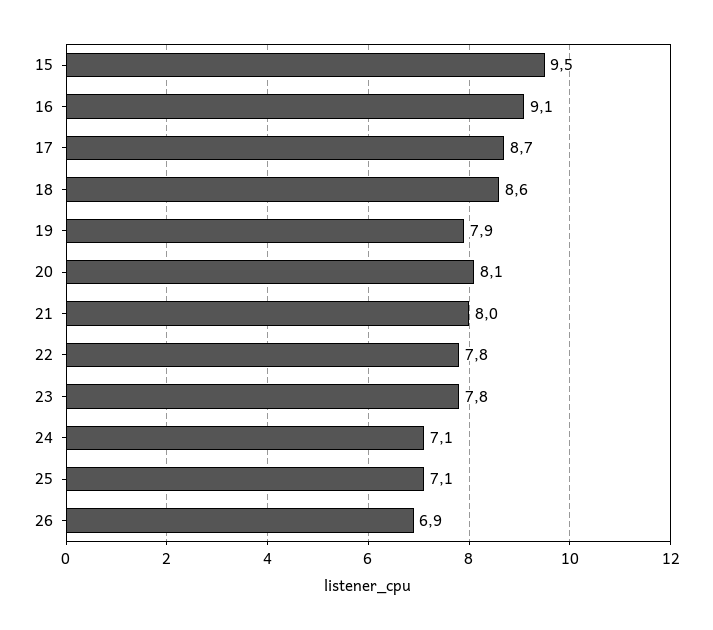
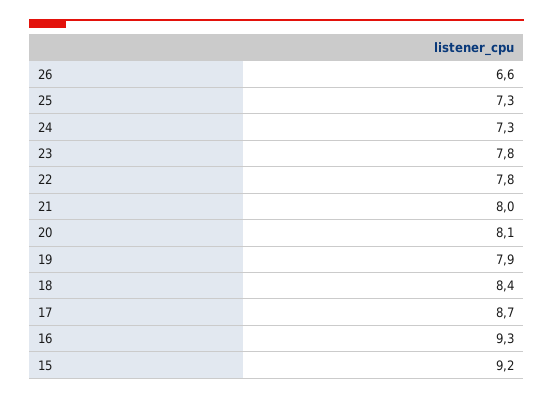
  {
-   "15": 9.5,
+   "15": 9.2,
-   "16": 9.1,
+   "16": 9.3,
    "17": 8.7,
-   "18": 8.6,
+   "18": 8.4,
    "19": 7.9,
    "20": 8.1,
    "21": 8,
    "22": 7.8,
    "23": 7.8,
-   "24": 7.1,
+   "24": 7.3,
-   "25": 7.1,
+   "25": 7.3,
-   "26": 6.9
+   "26": 6.6
  }

